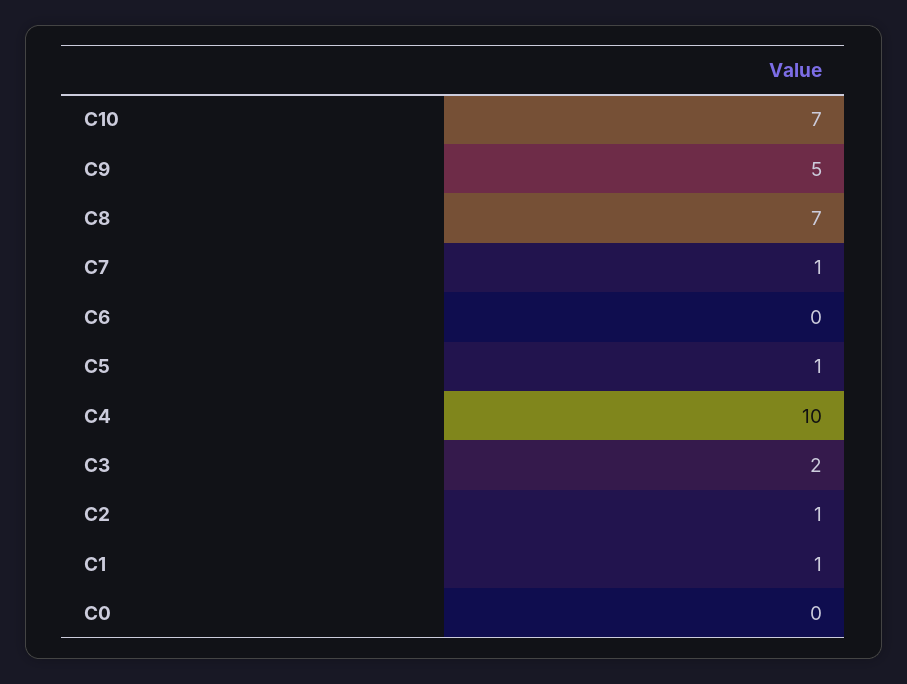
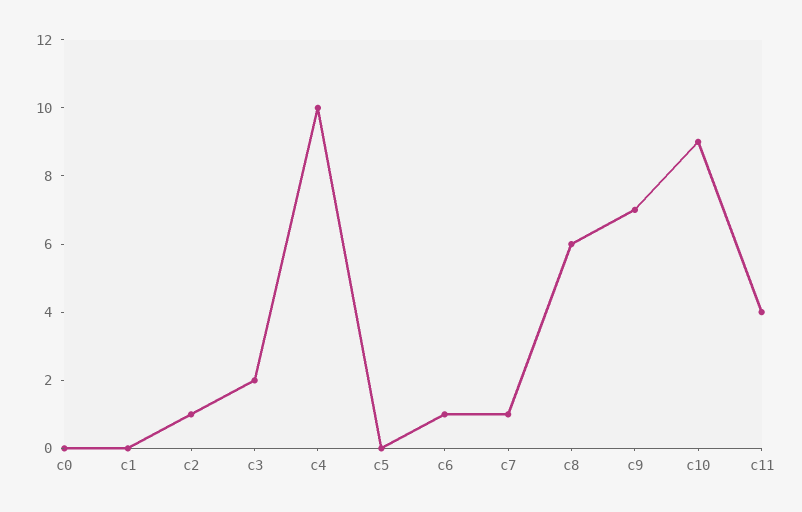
  {
-   "C10": 7,
+   "C10": 9,
-   "C9": 5,
+   "C9": 7,
-   "C8": 7,
+   "C8": 6,
    "C7": 1,
-   "C6": 0,
+   "C6": 1,
-   "C5": 1,
+   "C5": 0,
    "C4": 10,
    "C3": 2,
    "C2": 1,
-   "C1": 1,
+   "C1": 0,
-   "C0": 0
+   "C0": 0,
+   "c11": 4
  }

